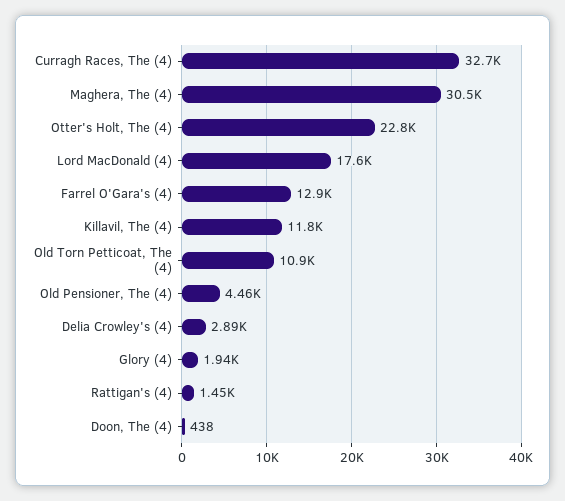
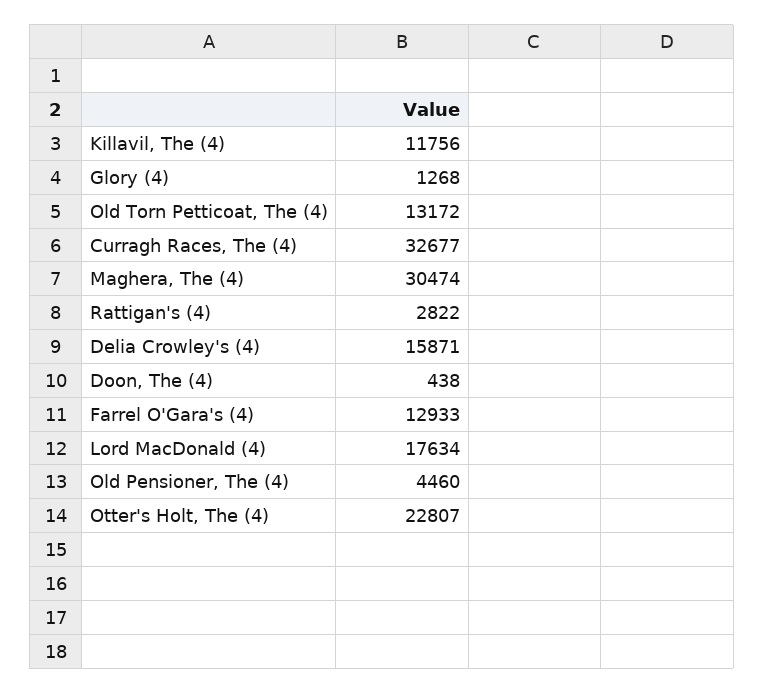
  {
    "Curragh Races, The (4)": 32677,
    "Maghera, The (4)": 30474,
    "Otter's Holt, The (4)": 22807,
    "Lord MacDonald (4)": 17634,
    "Farrel O'Gara's (4)": 12933,
    "Killavil, The (4)": 11756,
-   "Old Torn Petticoat, The (4)": 10900,
+   "Old Torn Petticoat, The (4)": 13172,
    "Old Pensioner, The (4)": 4460,
-   "Delia Crowley's (4)": 2890,
+   "Delia Crowley's (4)": 15871,
-   "Glory (4)": 1940,
+   "Glory (4)": 1268,
-   "Rattigan's (4)": 1450,
+   "Rattigan's (4)": 2822,
    "Doon, The (4)": 438
  }

